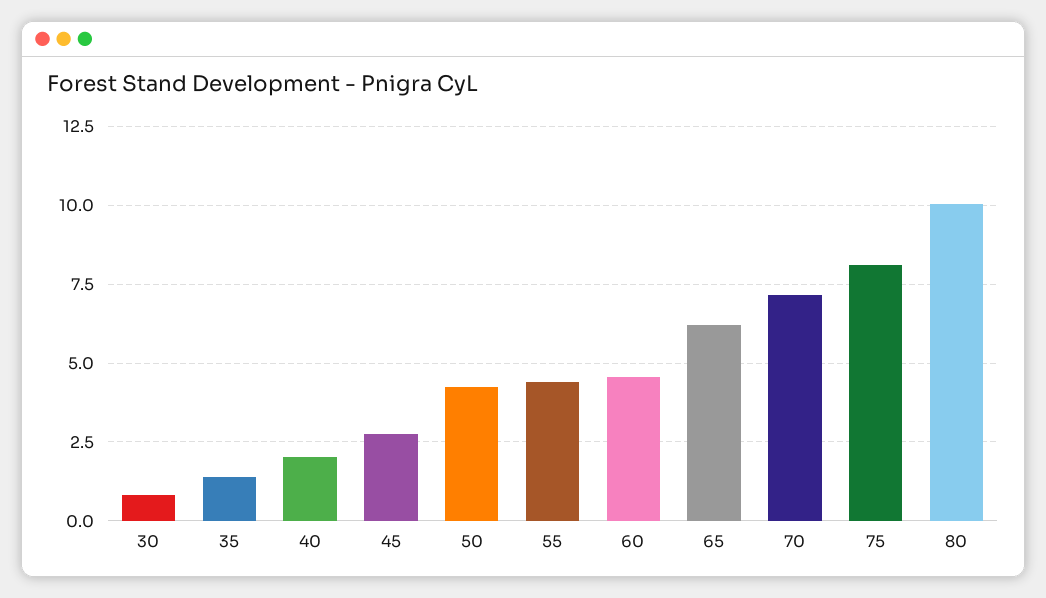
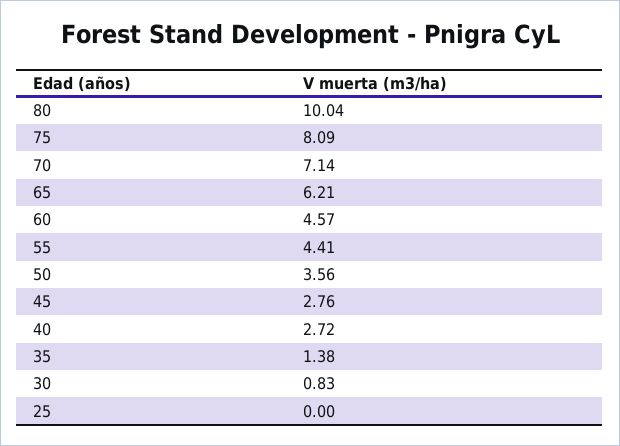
  {
    "30": 0.83,
    "35": 1.38,
-   "40": 2,
+   "40": 2.72,
    "45": 2.76,
-   "50": 4.25,
+   "50": 3.56,
    "55": 4.41,
    "60": 4.57,
    "65": 6.21,
    "70": 7.14,
    "75": 8.09,
-   "80": 10.04
+   "80": 10.04,
+   "25": 0
  }

